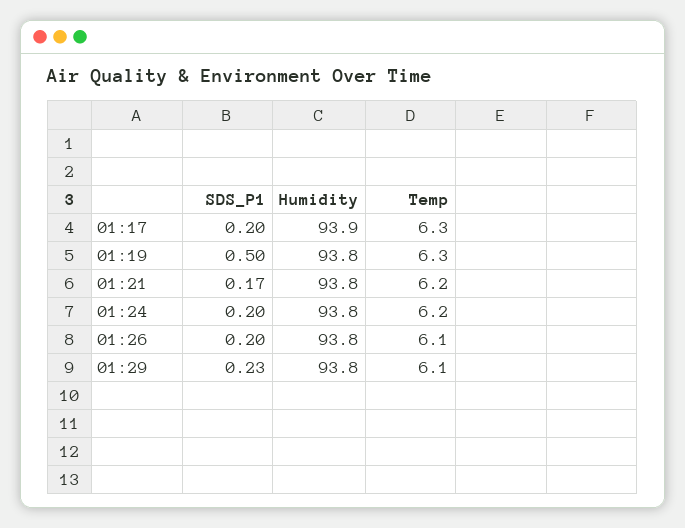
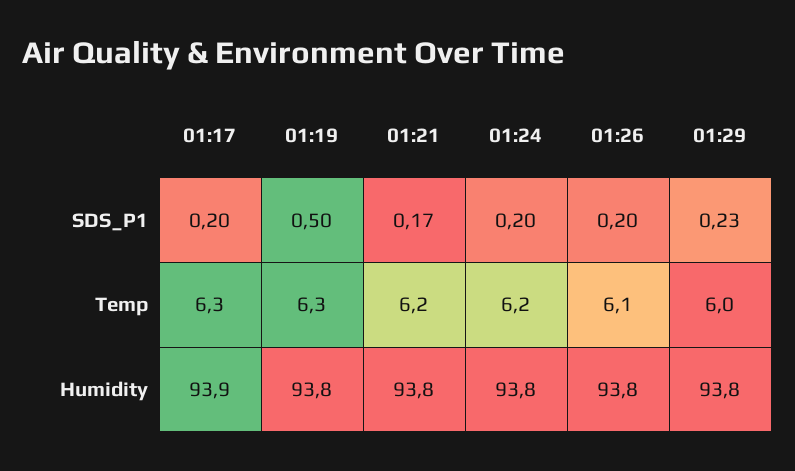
  {
    "SDS_P1": {
      "01:17": 0.2,
      "01:19": 0.5,
      "01:21": 0.17,
      "01:24": 0.2,
      "01:26": 0.2,
      "01:29": 0.23
    },
    "Humidity": {
      "01:17": 93.9,
      "01:19": 93.8,
      "01:21": 93.8,
      "01:24": 93.8,
      "01:26": 93.8,
      "01:29": 93.8
    },
    "Temp": {
      "01:17": 6.3,
      "01:19": 6.3,
      "01:21": 6.2,
      "01:24": 6.2,
      "01:26": 6.1,
-     "01:29": 6.1
+     "01:29": 6
    }
  }

